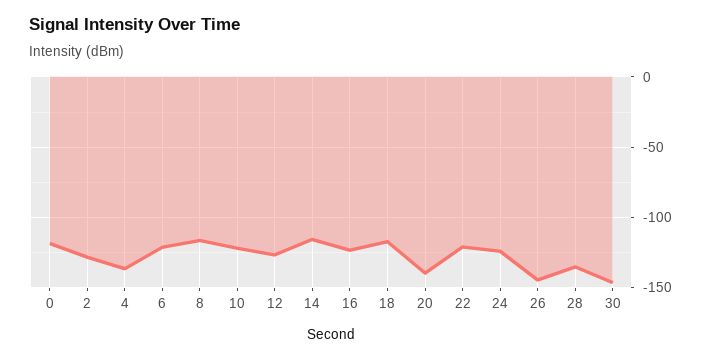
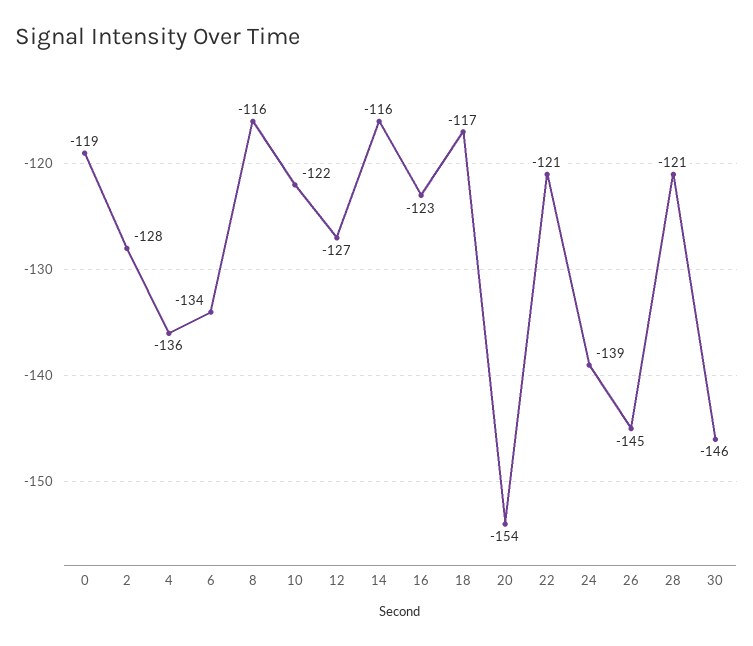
  {
    "0": -119,
    "2": -128,
    "4": -136,
-   "6": -120,
+   "6": -134,
    "8": -116,
    "10": -122,
    "12": -127,
    "14": -116,
    "16": -123,
    "18": -117,
-   "20": -140,
+   "20": -154,
    "22": -121,
-   "24": -125,
+   "24": -139,
    "26": -145,
-   "28": -135,
+   "28": -121,
    "30": -146
  }

